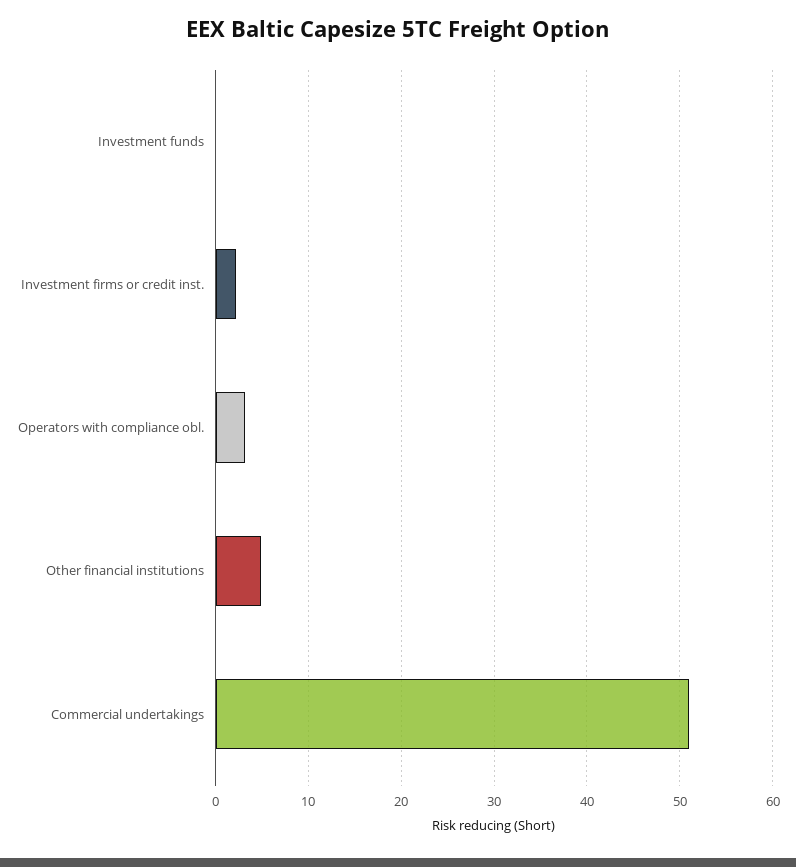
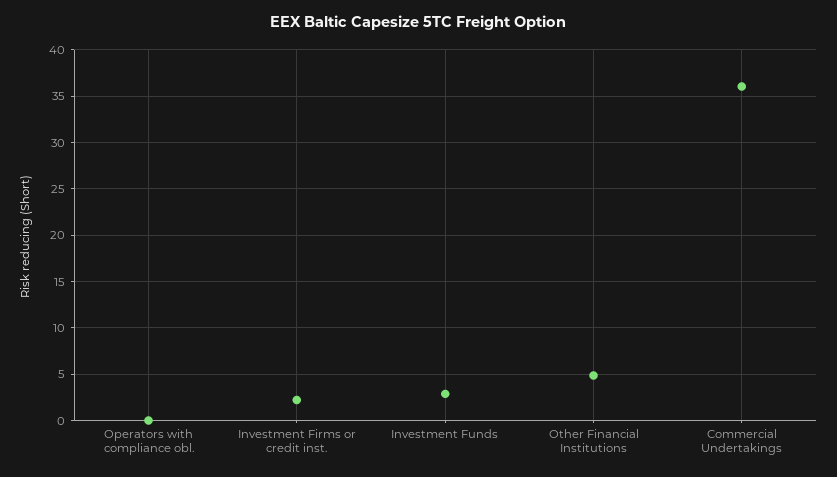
  {
-   "Investment funds": 0,
+   "Investment funds": 3,
    "Investment firms or credit inst.": 2,
-   "Operators with compliance obl.": 3,
+   "Operators with compliance obl.": 0,
    "Other financial institutions": 5,
-   "Commercial undertakings": 51
+   "Commercial undertakings": 36
  }

